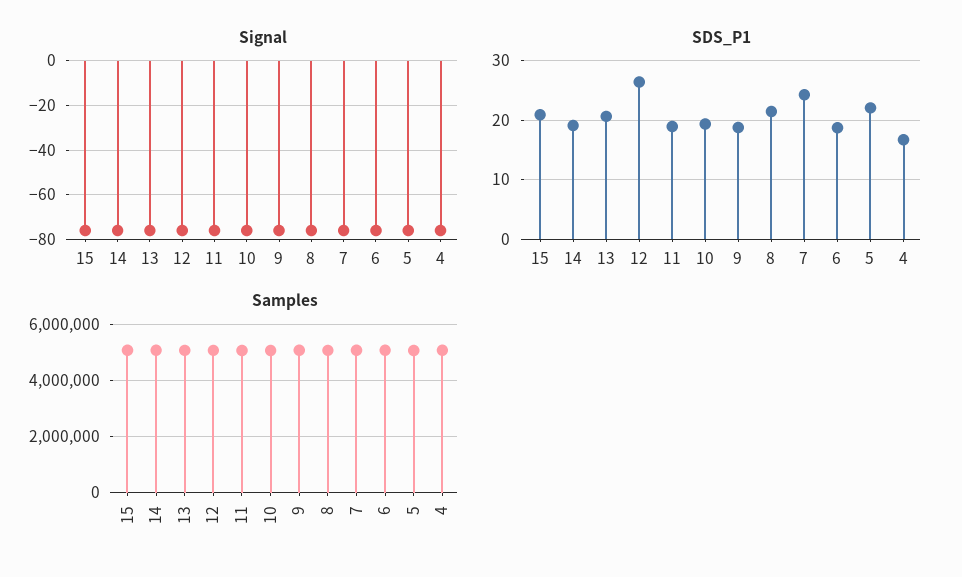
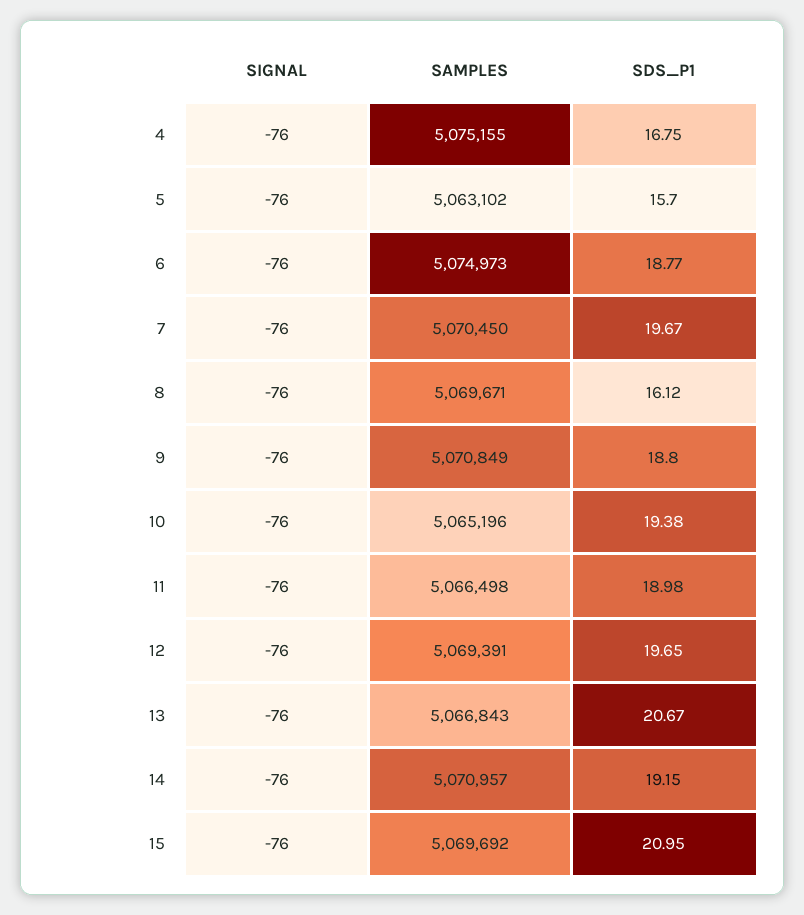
  {
    "Signal": {
      "15": -76,
      "14": -76,
      "13": -76,
      "12": -76,
      "11": -76,
      "10": -76,
      "9": -76,
      "8": -76,
      "7": -76,
      "6": -76,
      "5": -76,
      "4": -76
    },
    "SDS_P1": {
      "15": 20.95,
      "14": 19.15,
      "13": 20.67,
-     "12": 26,
+     "12": 19.65,
      "11": 18.98,
      "10": 19.38,
      "9": 18.8,
-     "8": 22,
+     "8": 16.12,
-     "7": 24,
+     "7": 19.67,
      "6": 18.77,
-     "5": 22,
+     "5": 15.7,
      "4": 16.75
    },
    "Samples": {
      "15": 5069692,
      "14": 5070957,
      "13": 5066843,
      "12": 5069391,
      "11": 5066498,
      "10": 5065196,
      "9": 5070849,
      "8": 5069671,
      "7": 5070450,
      "6": 5074973,
      "5": 5063102,
      "4": 5075155
    }
  }

